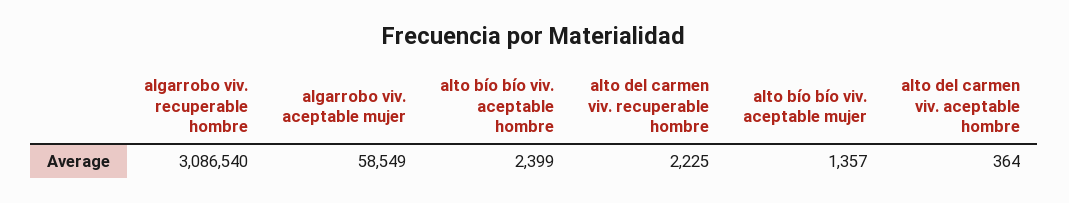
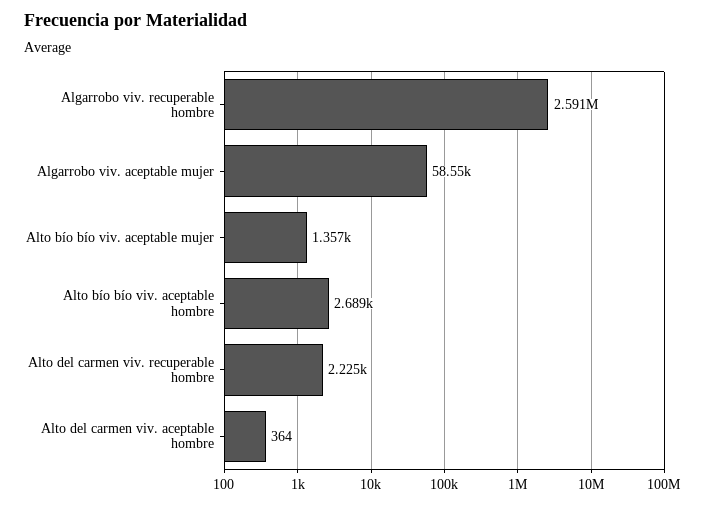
  {
-   "algarrobo viv. recuperable hombre": 3086540,
+   "algarrobo viv. recuperable hombre": 2591000,
    "algarrobo viv. aceptable mujer": 58549,
-   "alto bío bío viv. aceptable hombre": 2399,
+   "alto bío bío viv. aceptable hombre": 2689,
    "alto del carmen viv. recuperable hombre": 2225,
    "alto bío bío viv. aceptable mujer": 1357,
    "alto del carmen viv. aceptable hombre": 364
  }

